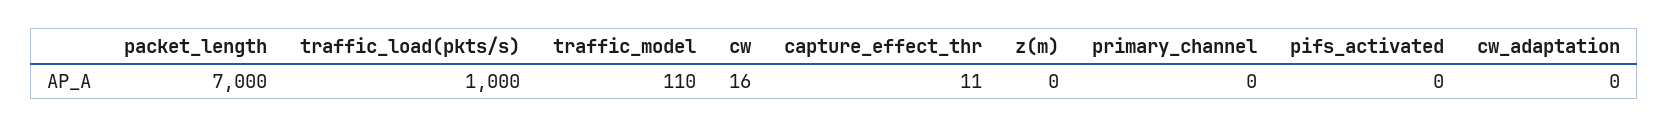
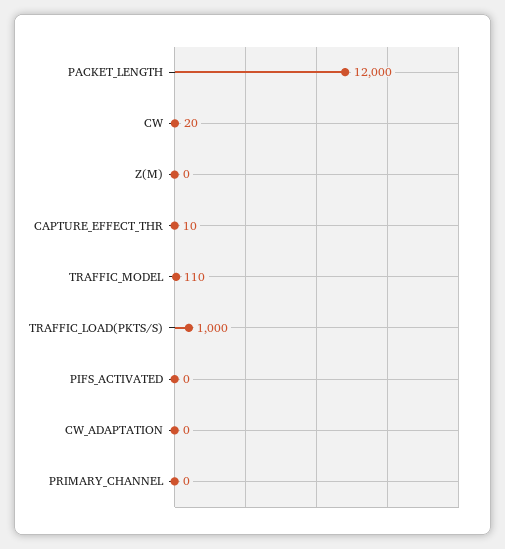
  {
-   "packet_length": 7000,
+   "packet_length": 12000,
    "traffic_load(pkts/s)": 1000,
    "traffic_model": 110,
-   "cw": 16,
+   "cw": 20,
-   "capture_effect_thr": 11,
+   "capture_effect_thr": 10,
    "z(m)": 0,
    "primary_channel": 0,
    "pifs_activated": 0,
    "cw_adaptation": 0
  }

